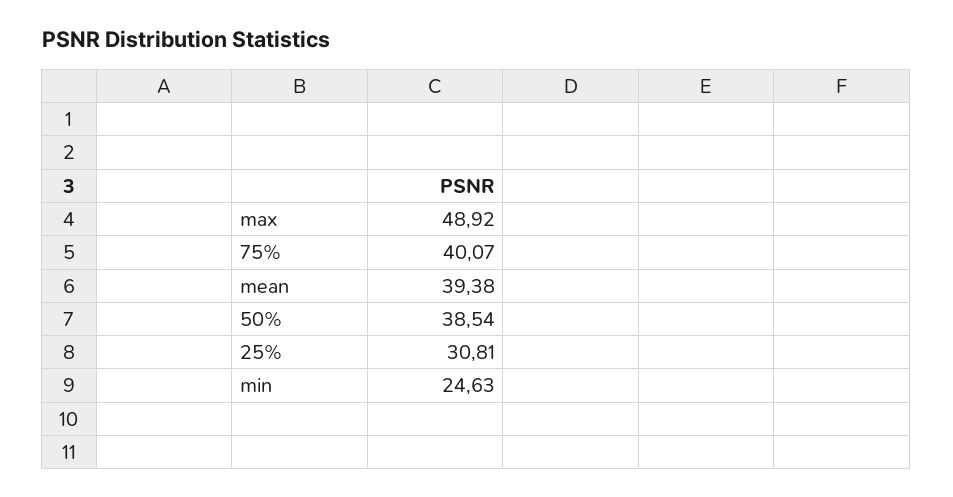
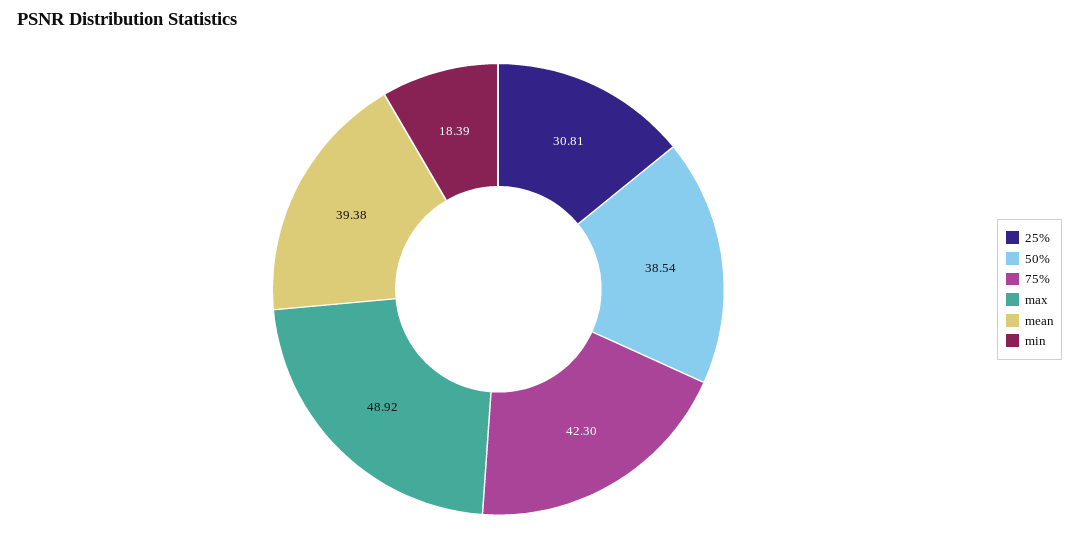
  {
    "max": 48.92,
-   "75%": 40.07,
+   "75%": 42.3,
    "mean": 39.38,
    "50%": 38.54,
    "25%": 30.81,
-   "min": 24.63
+   "min": 18.39
  }

